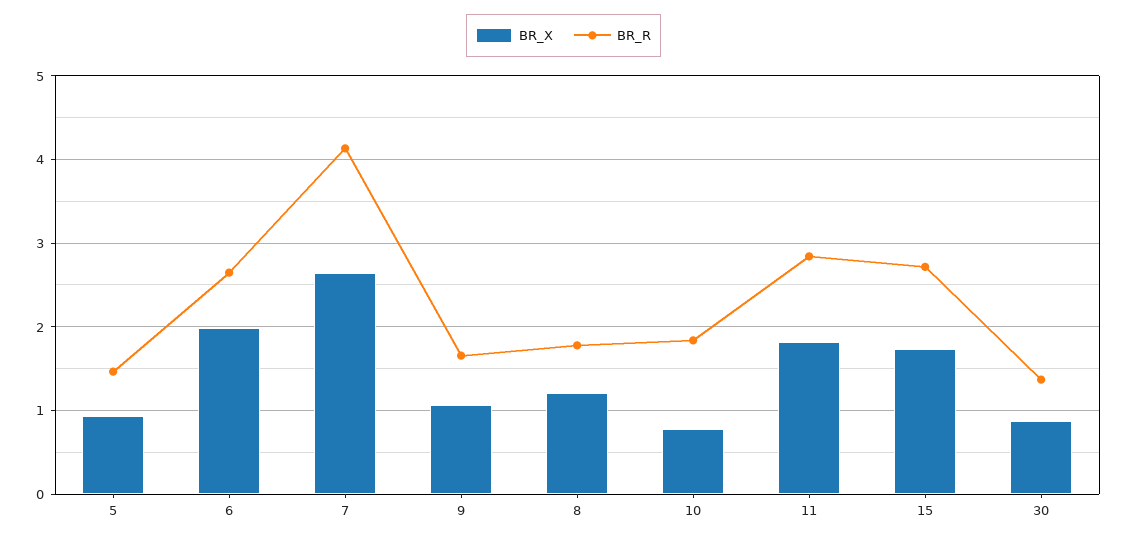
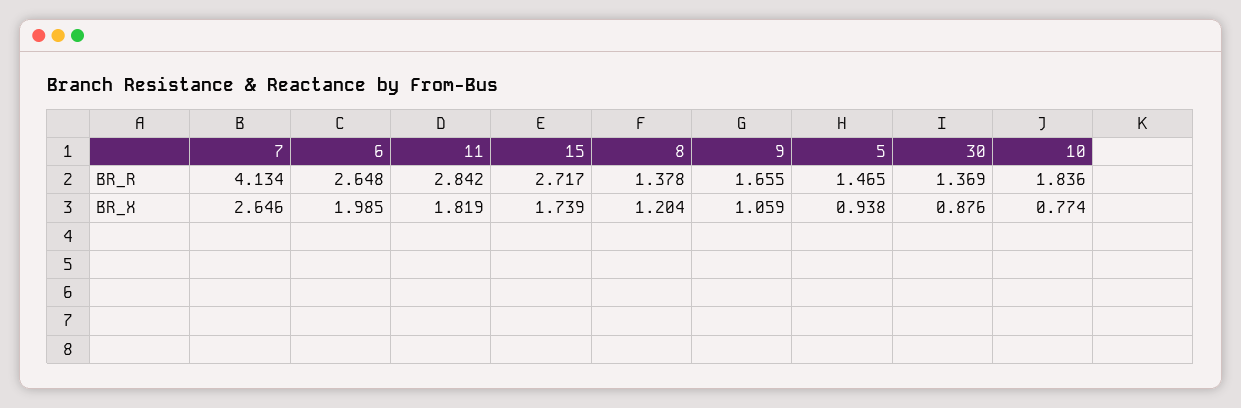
  {
    "BR_X": {
      "5": 0.938,
      "6": 1.985,
      "7": 2.646,
      "9": 1.059,
      "8": 1.204,
      "10": 0.774,
      "11": 1.819,
      "15": 1.739,
      "30": 0.876
    },
    "BR_R": {
      "5": 1.465,
      "6": 2.648,
      "7": 4.134,
      "9": 1.655,
-     "8": 1.8,
+     "8": 1.378,
      "10": 1.836,
      "11": 2.842,
      "15": 2.717,
      "30": 1.369
    }
  }

